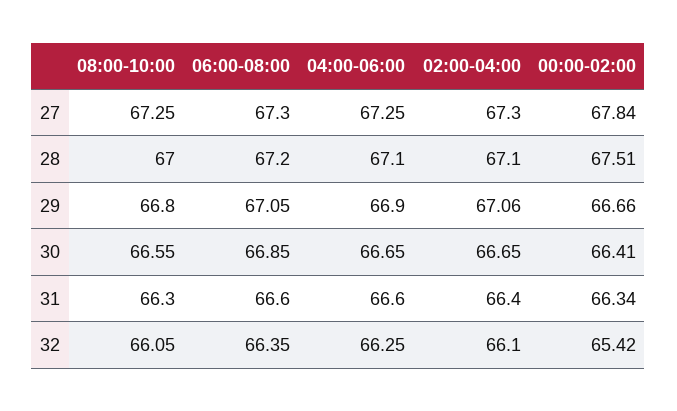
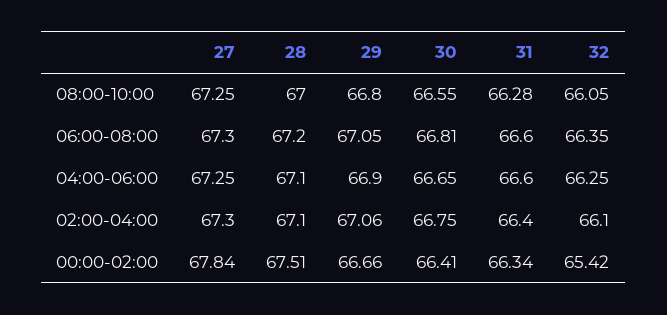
  {
    "08:00-10:00": {
      "27": 67.25,
      "28": 67,
      "29": 66.8,
      "30": 66.55,
-     "31": 66.3,
+     "31": 66.28,
      "32": 66.05
    },
    "06:00-08:00": {
      "27": 67.3,
      "28": 67.2,
      "29": 67.05,
-     "30": 66.85,
+     "30": 66.81,
      "31": 66.6,
      "32": 66.35
    },
    "04:00-06:00": {
      "27": 67.25,
      "28": 67.1,
      "29": 66.9,
      "30": 66.65,
      "31": 66.6,
      "32": 66.25
    },
    "02:00-04:00": {
      "27": 67.3,
      "28": 67.1,
      "29": 67.06,
-     "30": 66.65,
+     "30": 66.75,
      "31": 66.4,
      "32": 66.1
    },
    "00:00-02:00": {
      "27": 67.84,
      "28": 67.51,
      "29": 66.66,
      "30": 66.41,
      "31": 66.34,
      "32": 65.42
    }
  }

